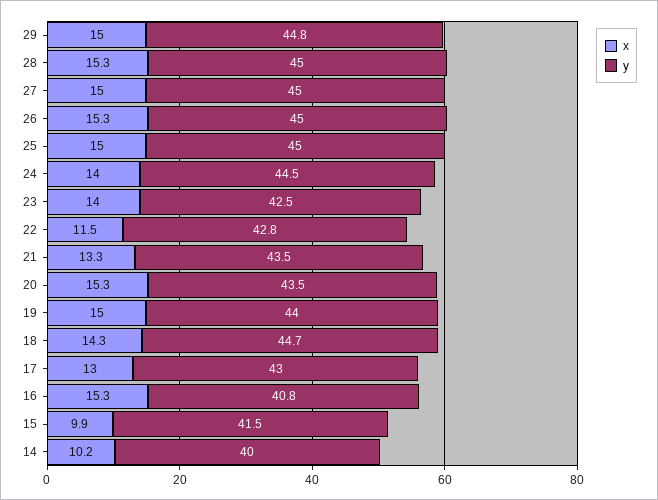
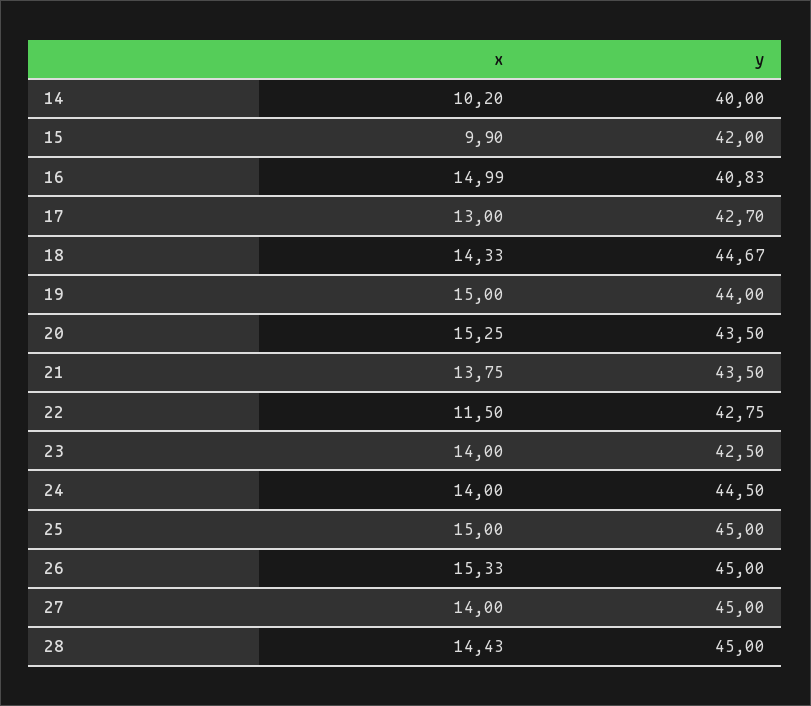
  {
    "x": {
-     "29": 15,
-     "28": 15.3,
+     "28": 14.43,
-     "27": 15,
+     "27": 14,
      "26": 15.33,
      "25": 15,
      "24": 14,
      "23": 14,
      "22": 11.5,
-     "21": 13.3,
+     "21": 13.75,
      "20": 15.25,
      "19": 15,
      "18": 14.33,
      "17": 13,
-     "16": 15.3,
+     "16": 14.99,
      "15": 9.9,
      "14": 10.2
    },
    "y": {
-     "29": 44.8,
      "28": 45,
      "27": 45,
      "26": 45,
      "25": 45,
      "24": 44.5,
      "23": 42.5,
      "22": 42.75,
      "21": 43.5,
      "20": 43.5,
      "19": 44,
      "18": 44.67,
-     "17": 43,
+     "17": 42.7,
      "16": 40.83,
-     "15": 41.5,
+     "15": 42,
      "14": 40
    }
  }

